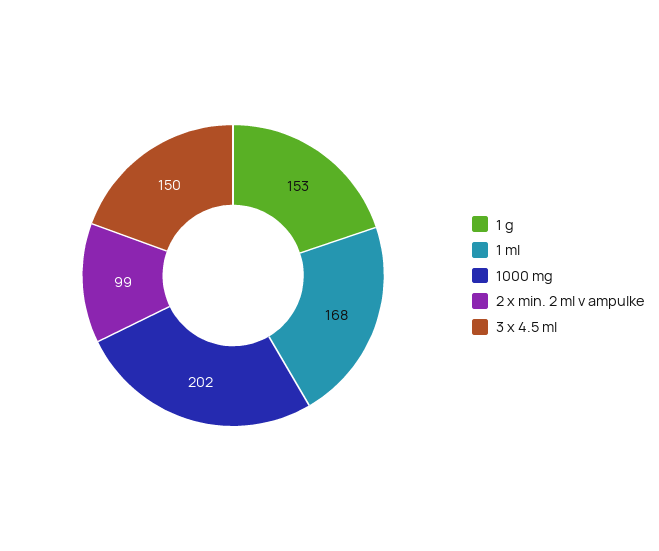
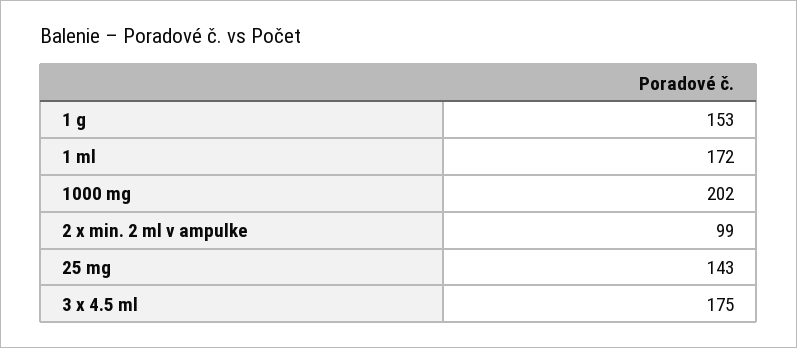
  {
    "1 g": 153,
-   "1 ml": 168,
+   "1 ml": 172,
    "1000 mg": 202,
    "2 x min. 2 ml v ampulke": 99,
-   "3 x 4.5 ml": 150
+   "3 x 4.5 ml": 175,
+   "25 mg": 143
  }

